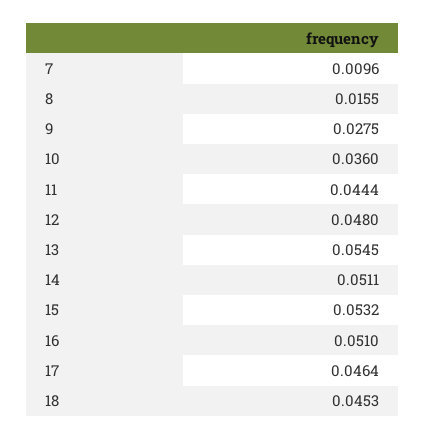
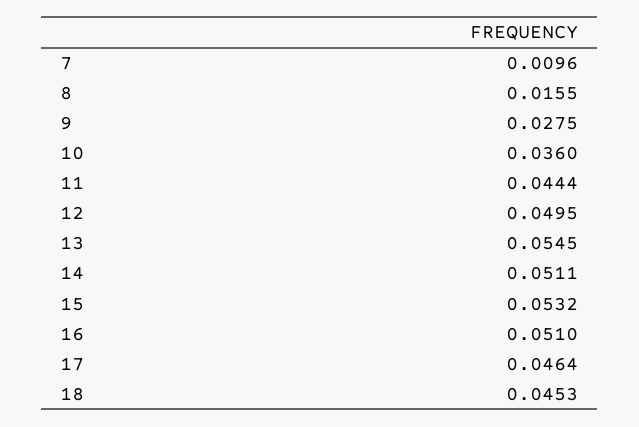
  {
    "7": 0.0096,
    "8": 0.0155,
    "9": 0.0275,
    "10": 0.036,
    "11": 0.0444,
-   "12": 0.048,
+   "12": 0.0495,
    "13": 0.0545,
    "14": 0.0511,
    "15": 0.0532,
    "16": 0.051,
    "17": 0.0464,
    "18": 0.0453
  }

